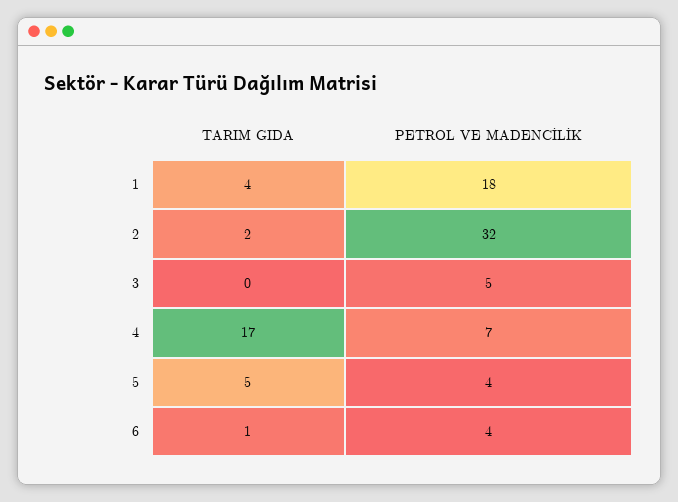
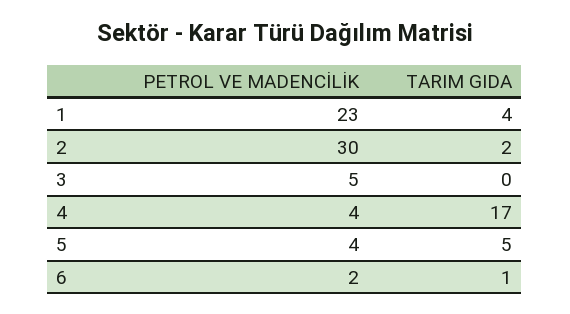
  {
    "TARIM GIDA": {
      "1": 4,
      "2": 2,
      "3": 0,
      "4": 17,
      "5": 5,
      "6": 1
    },
    "PETROL VE MADENCİLİK": {
-     "1": 18,
+     "1": 23,
-     "2": 32,
+     "2": 30,
      "3": 5,
-     "4": 7,
+     "4": 4,
      "5": 4,
-     "6": 4
+     "6": 2
    }
  }

